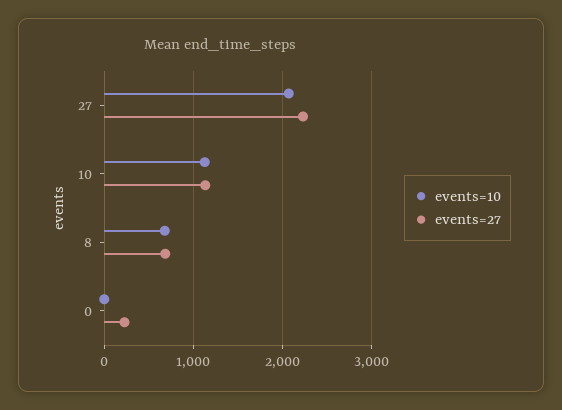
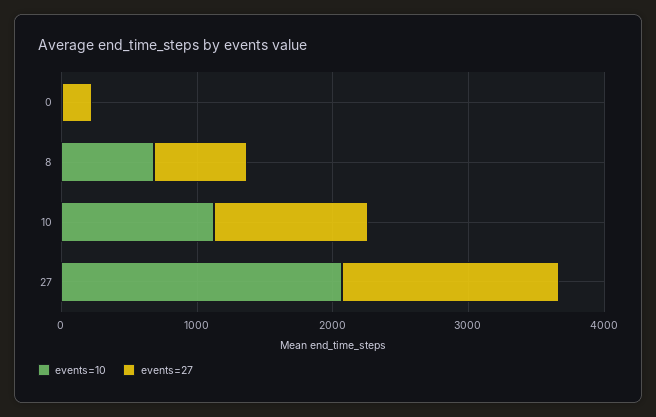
  {
    "events=10": {
      "27": 2100,
      "10": 1100,
      "8": 700,
      "0": 0
    },
    "events=27": {
-     "27": 2200,
+     "27": 1600,
      "10": 1100,
      "8": 700,
      "0": 200
    }
  }

